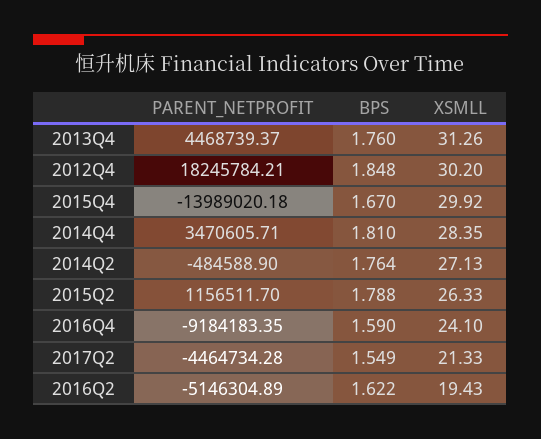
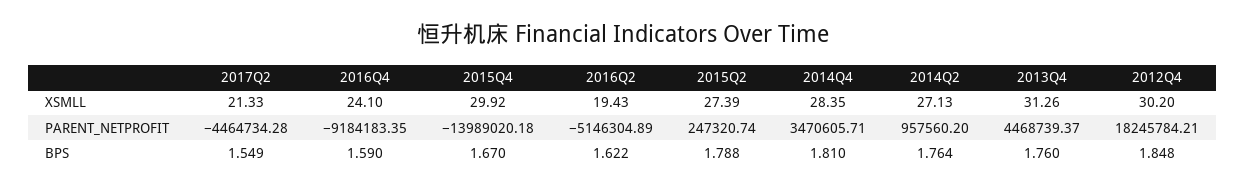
  {
    "PARENT_NETPROFIT": {
      "2013Q4": 4468739.37,
      "2012Q4": 18245784.21,
      "2015Q4": -13989020.18,
      "2014Q4": 3470605.71,
-     "2014Q2": -484588.9,
+     "2014Q2": 957560.2,
-     "2015Q2": 1156511.7,
+     "2015Q2": 247320.74,
      "2016Q4": -9184183.35,
      "2017Q2": -4464734.28,
      "2016Q2": -5146304.89
    },
    "BPS": {
      "2013Q4": 1.76,
      "2012Q4": 1.848,
      "2015Q4": 1.67,
      "2014Q4": 1.81,
      "2014Q2": 1.764,
      "2015Q2": 1.788,
      "2016Q4": 1.59,
      "2017Q2": 1.549,
      "2016Q2": 1.622
    },
    "XSMLL": {
      "2013Q4": 31.26,
      "2012Q4": 30.2,
      "2015Q4": 29.92,
      "2014Q4": 28.35,
      "2014Q2": 27.13,
-     "2015Q2": 26.33,
+     "2015Q2": 27.39,
      "2016Q4": 24.1,
      "2017Q2": 21.33,
      "2016Q2": 19.43
    }
  }

